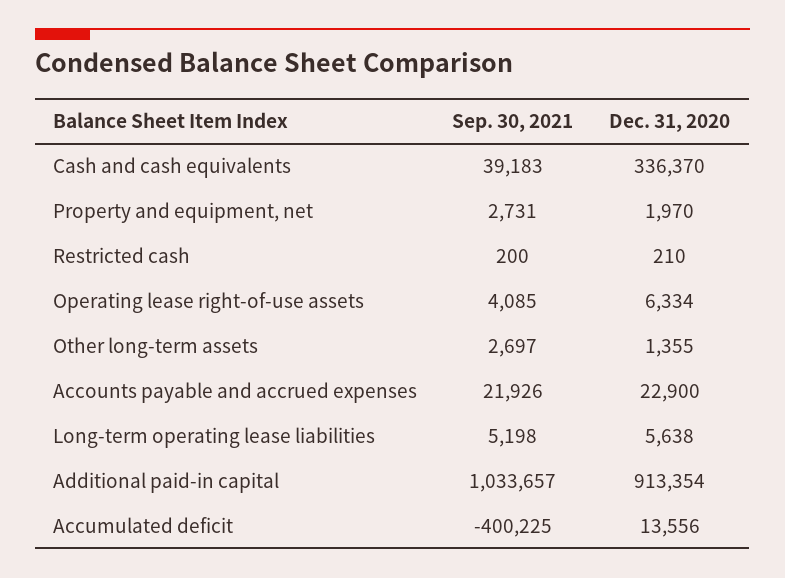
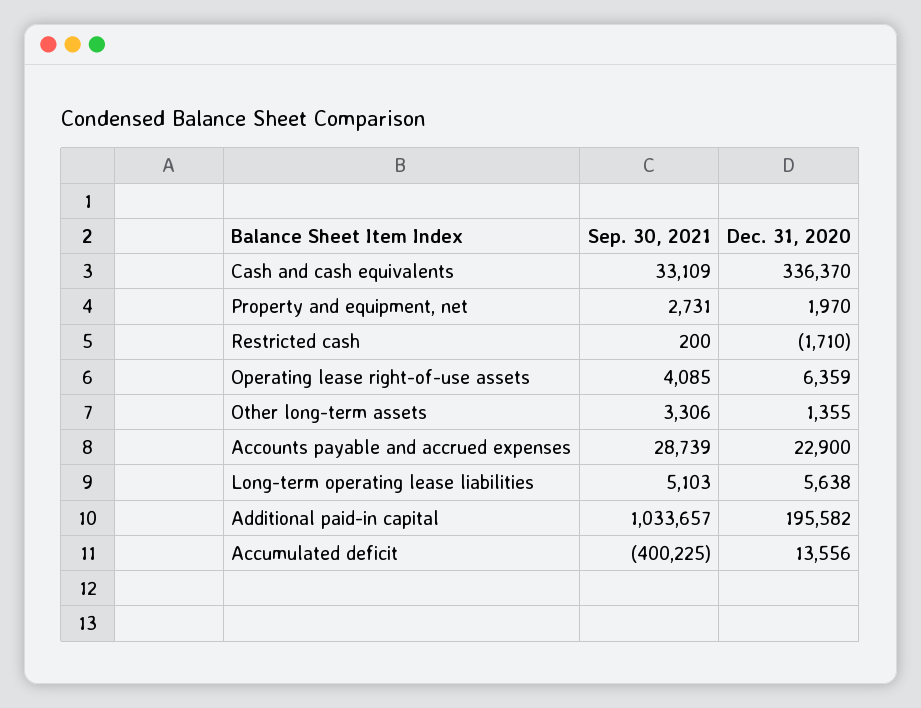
  {
    "Sep. 30, 2021": {
-     "Cash and cash equivalents": 39183,
+     "Cash and cash equivalents": 33109,
      "Property and equipment, net": 2731,
      "Restricted cash": 200,
      "Operating lease right-of-use assets": 4085,
-     "Other long-term assets": 2697,
+     "Other long-term assets": 3306,
-     "Accounts payable and accrued expenses": 21926,
+     "Accounts payable and accrued expenses": 28739,
-     "Long-term operating lease liabilities": 5198,
+     "Long-term operating lease liabilities": 5103,
      "Additional paid-in capital": 1033657,
      "Accumulated deficit": -400225
    },
    "Dec. 31, 2020": {
      "Cash and cash equivalents": 336370,
      "Property and equipment, net": 1970,
-     "Restricted cash": 210,
+     "Restricted cash": -1710,
-     "Operating lease right-of-use assets": 6334,
+     "Operating lease right-of-use assets": 6359,
      "Other long-term assets": 1355,
      "Accounts payable and accrued expenses": 22900,
      "Long-term operating lease liabilities": 5638,
-     "Additional paid-in capital": 913354,
+     "Additional paid-in capital": 195582,
      "Accumulated deficit": 13556
    }
  }

